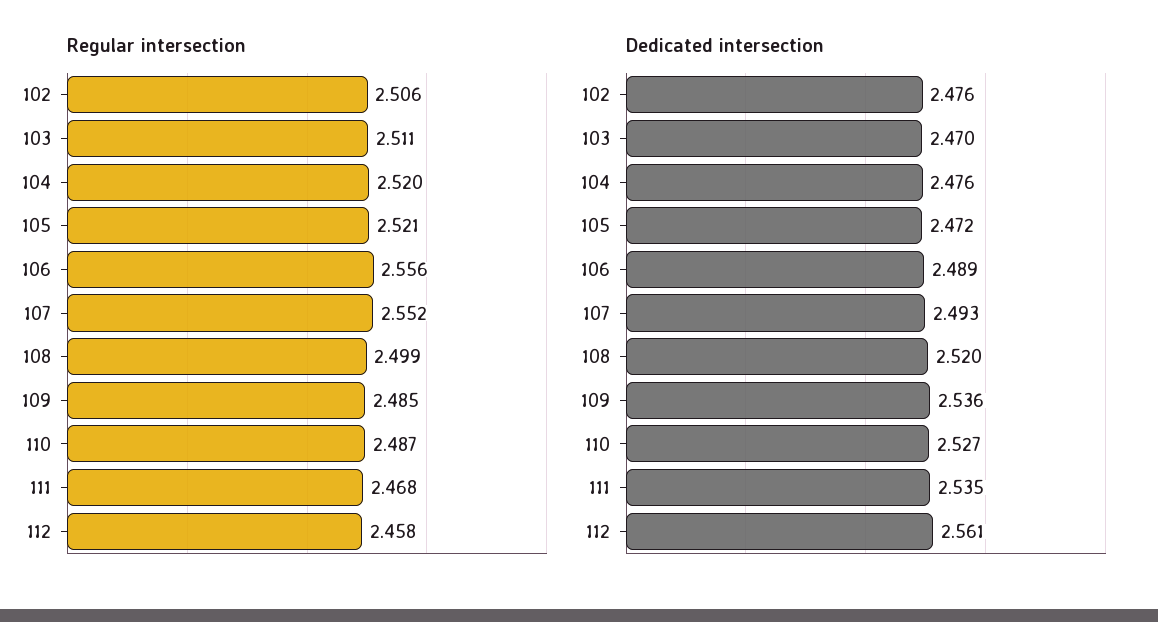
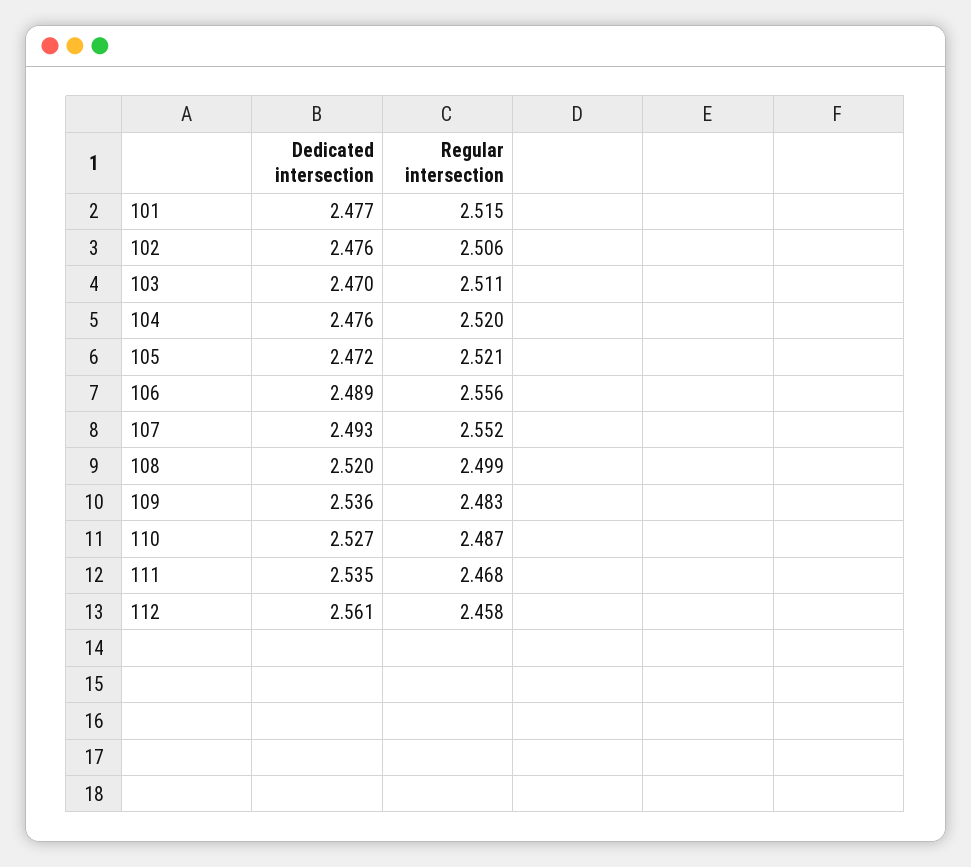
  {
    "Regular intersection": {
      "102": 2.506,
      "103": 2.511,
      "104": 2.52,
      "105": 2.521,
      "106": 2.556,
      "107": 2.552,
      "108": 2.499,
-     "109": 2.485,
+     "109": 2.483,
      "110": 2.487,
      "111": 2.468,
-     "112": 2.458
+     "112": 2.458,
+     "101": 2.515
    },
    "Dedicated intersection": {
      "102": 2.476,
      "103": 2.47,
      "104": 2.476,
      "105": 2.472,
      "106": 2.489,
      "107": 2.493,
      "108": 2.52,
      "109": 2.536,
      "110": 2.527,
      "111": 2.535,
-     "112": 2.561
+     "112": 2.561,
+     "101": 2.477
    }
  }

